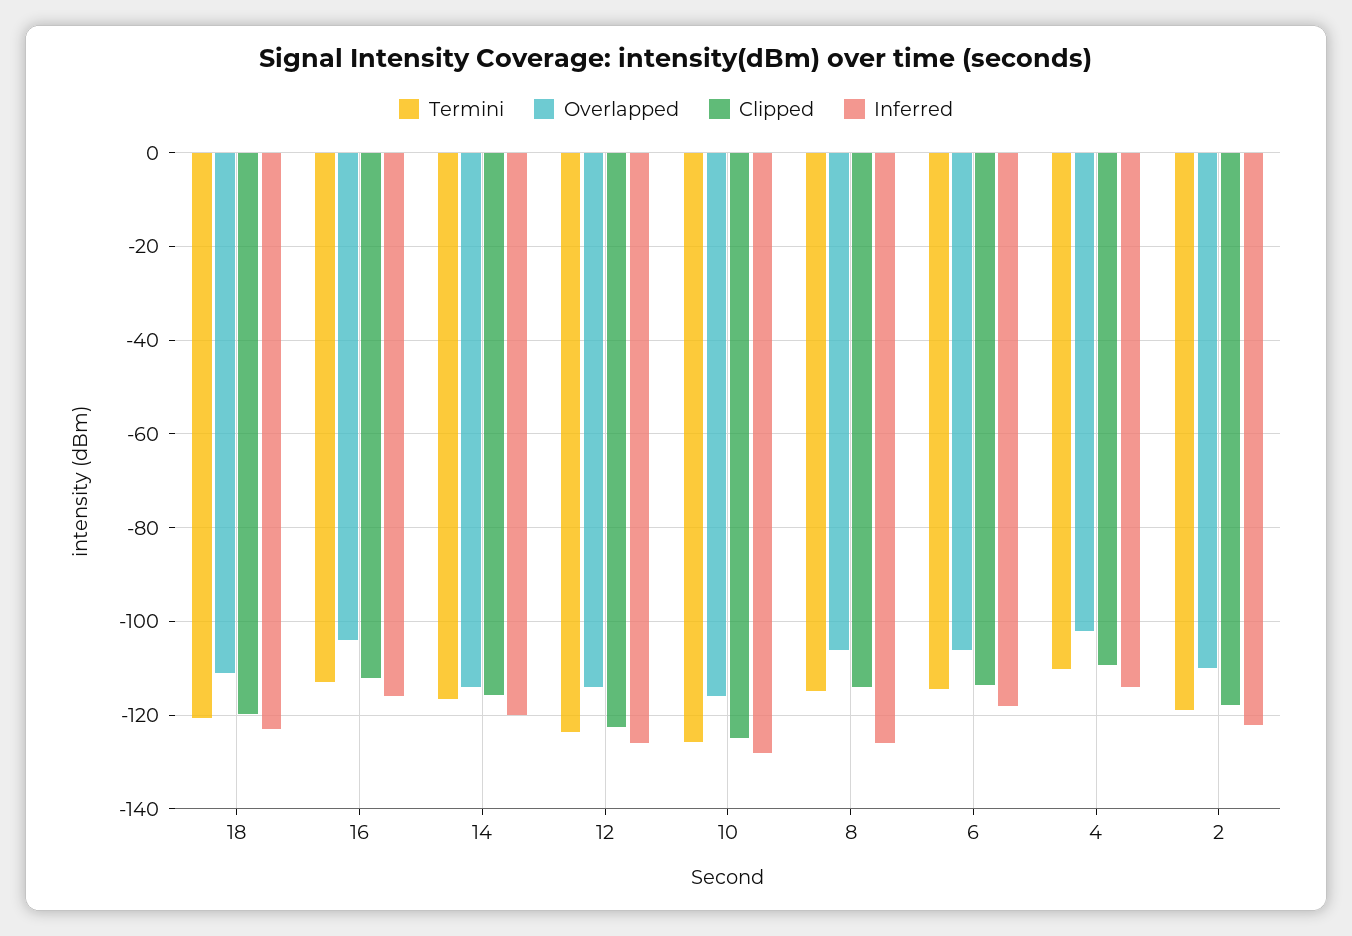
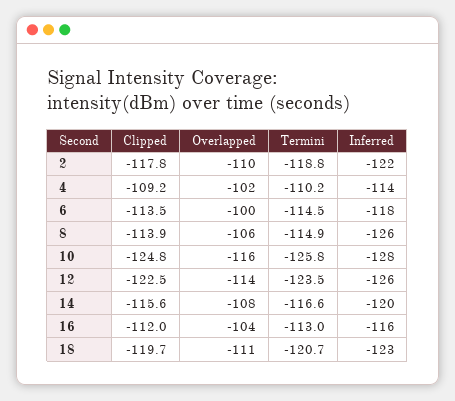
  {
    "Termini": {
      "18": -120.7,
      "16": -113,
      "14": -116.6,
      "12": -123.5,
      "10": -125.8,
      "8": -114.9,
      "6": -114.5,
      "4": -110.2,
      "2": -118.8
    },
    "Overlapped": {
      "18": -111,
      "16": -104,
-     "14": -114,
+     "14": -108,
      "12": -114,
      "10": -116,
      "8": -106,
-     "6": -106,
+     "6": -100,
      "4": -102,
      "2": -110
    },
    "Clipped": {
      "18": -119.7,
      "16": -112,
      "14": -115.6,
      "12": -122.5,
      "10": -124.8,
      "8": -113.9,
      "6": -113.5,
      "4": -109.2,
      "2": -117.8
    },
    "Inferred": {
      "18": -123,
      "16": -116,
      "14": -120,
      "12": -126,
      "10": -128,
      "8": -126,
      "6": -118,
      "4": -114,
      "2": -122
    }
  }

